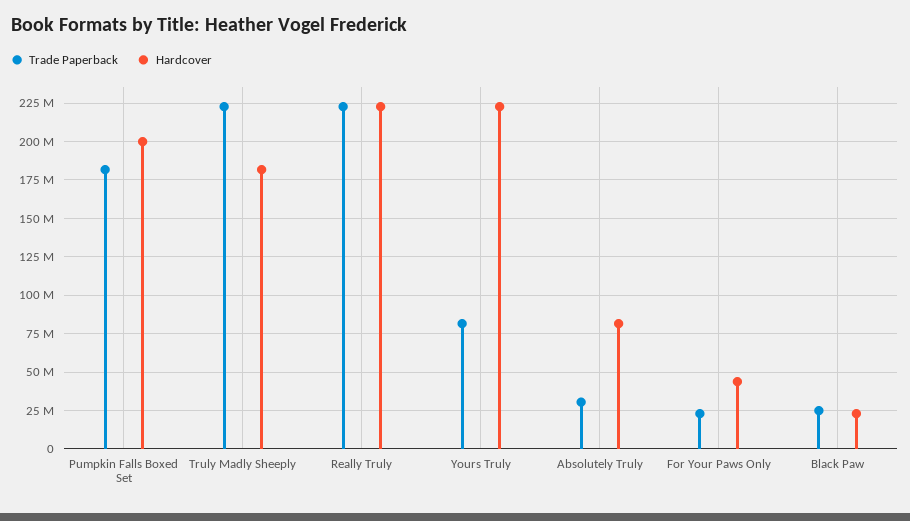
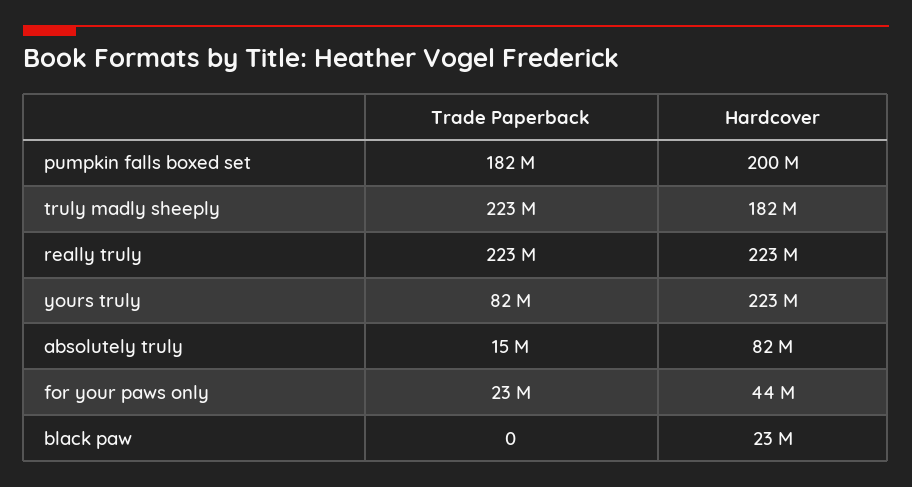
  {
    "Trade Paperback": {
      "Pumpkin Falls Boxed Set": 182000000,
      "Truly Madly Sheeply": 223000000,
      "Really Truly": 223000000,
      "Yours Truly": 82000000,
-     "Absolutely Truly": 30000000,
+     "Absolutely Truly": 15000000,
      "For Your Paws Only": 23000000,
-     "Black Paw": 25000000
+     "Black Paw": 0
    },
    "Hardcover": {
      "Pumpkin Falls Boxed Set": 200000000,
      "Truly Madly Sheeply": 182000000,
      "Really Truly": 223000000,
      "Yours Truly": 223000000,
      "Absolutely Truly": 82000000,
      "For Your Paws Only": 44000000,
      "Black Paw": 23000000
    }
  }

